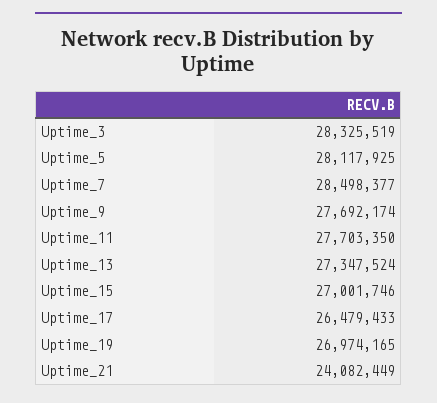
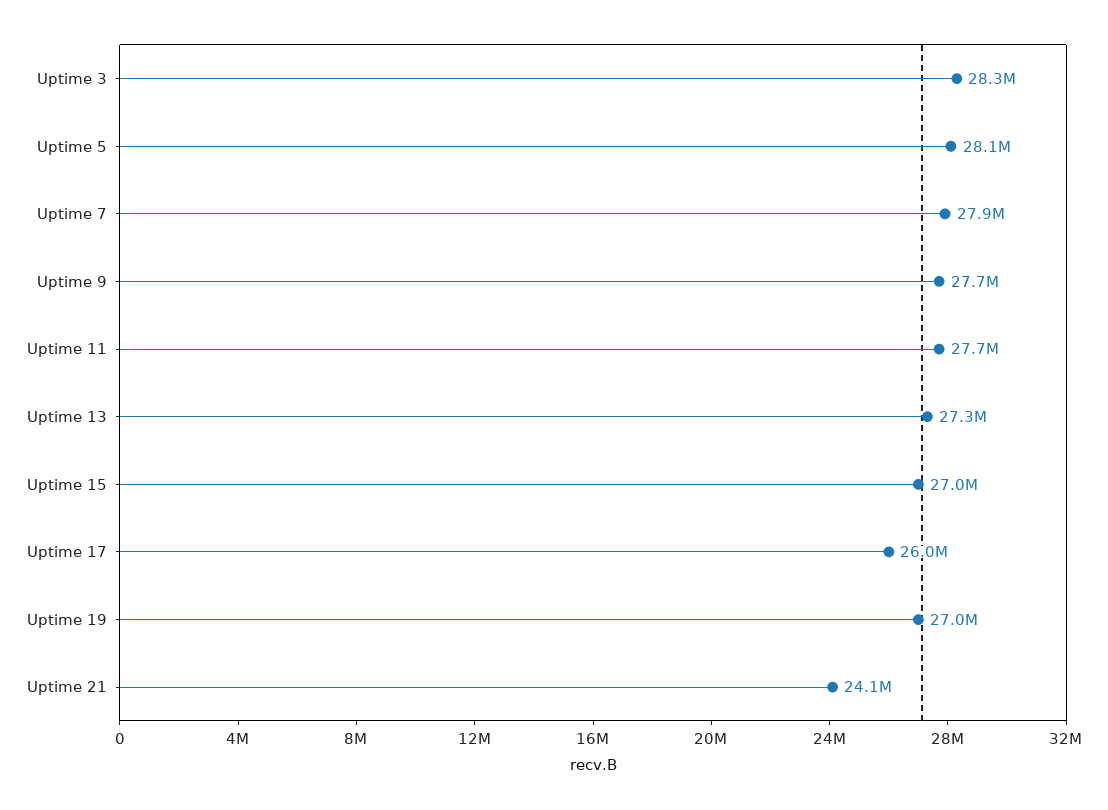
  {
    "Uptime_3": 28325519,
    "Uptime_5": 28117925,
-   "Uptime_7": 28498377,
+   "Uptime_7": 27900000,
    "Uptime_9": 27692174,
    "Uptime_11": 27703350,
    "Uptime_13": 27347524,
    "Uptime_15": 27001746,
-   "Uptime_17": 26479433,
+   "Uptime_17": 26000000,
    "Uptime_19": 26974165,
    "Uptime_21": 24082449
  }

